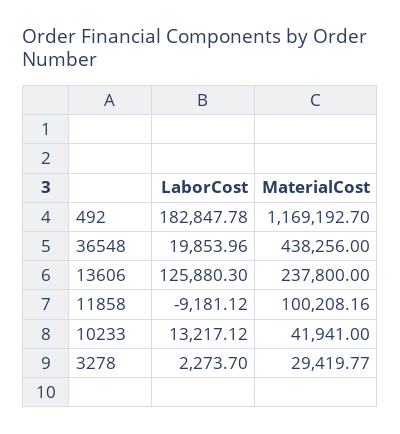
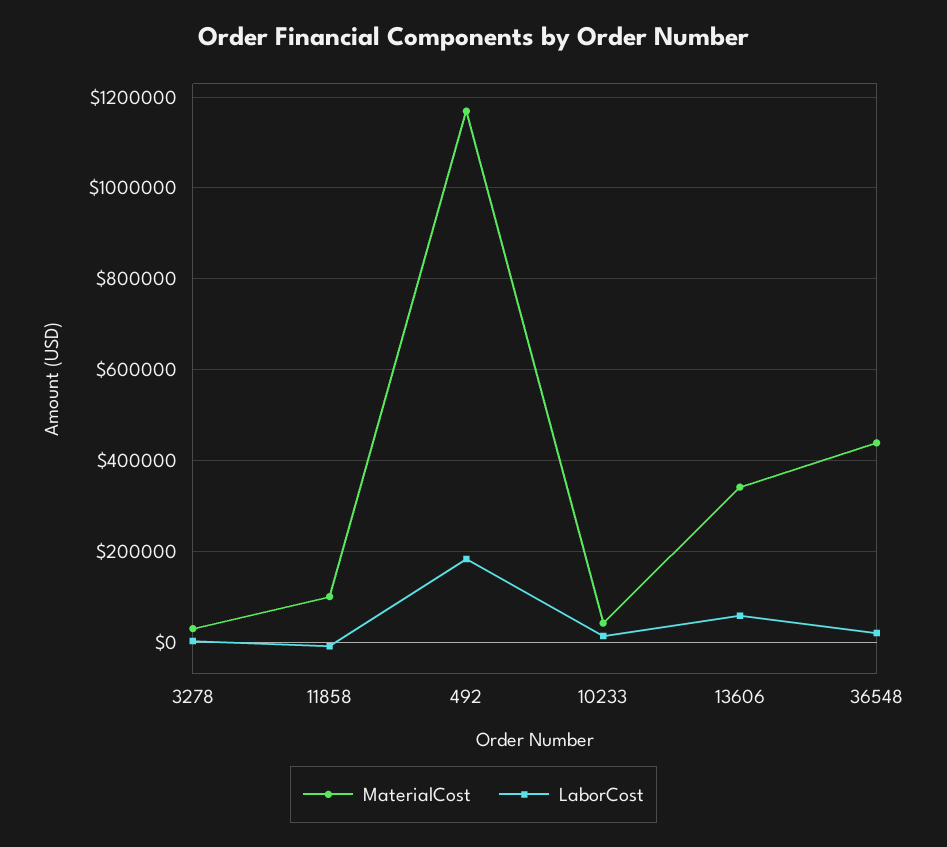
  {
    "LaborCost": {
      "492": 182847.78,
      "36548": 19853.96,
-     "13606": 125880.3,
+     "13606": 60000,
      "11858": -9181.12,
      "10233": 13217.12,
      "3278": 2273.7
    },
    "MaterialCost": {
      "492": 1169192.7,
      "36548": 438256,
-     "13606": 237800,
+     "13606": 340000,
      "11858": 100208.16,
      "10233": 41941,
      "3278": 29419.77
    }
  }

